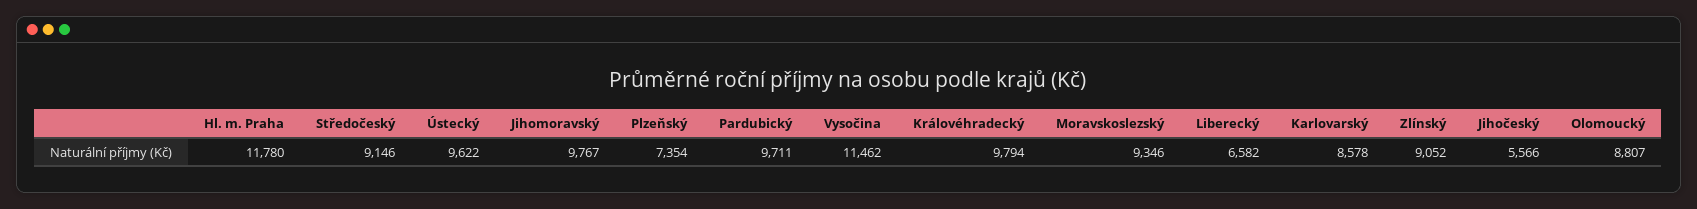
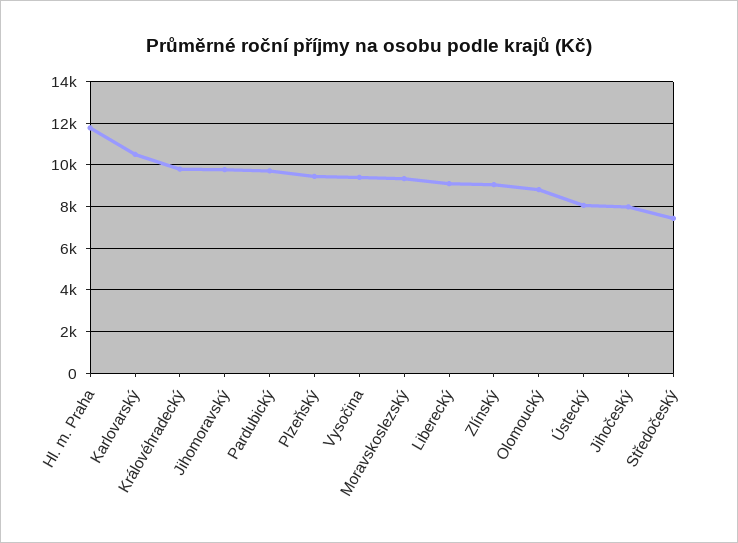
  {
    "Hl. m. Praha": 11780,
-   "Středočeský": 9146,
+   "Středočeský": 7500,
-   "Ústecký": 9622,
+   "Ústecký": 8000,
    "Jihomoravský": 9767,
-   "Plzeňský": 7354,
+   "Plzeňský": 9500,
    "Pardubický": 9711,
-   "Vysočina": 11462,
+   "Vysočina": 9500,
    "Královéhradecký": 9794,
    "Moravskoslezský": 9346,
-   "Liberecký": 6582,
+   "Liberecký": 9000,
-   "Karlovarský": 8578,
+   "Karlovarský": 10500,
    "Zlínský": 9052,
-   "Jihočeský": 5566,
+   "Jihočeský": 8000,
    "Olomoucký": 8807
  }

